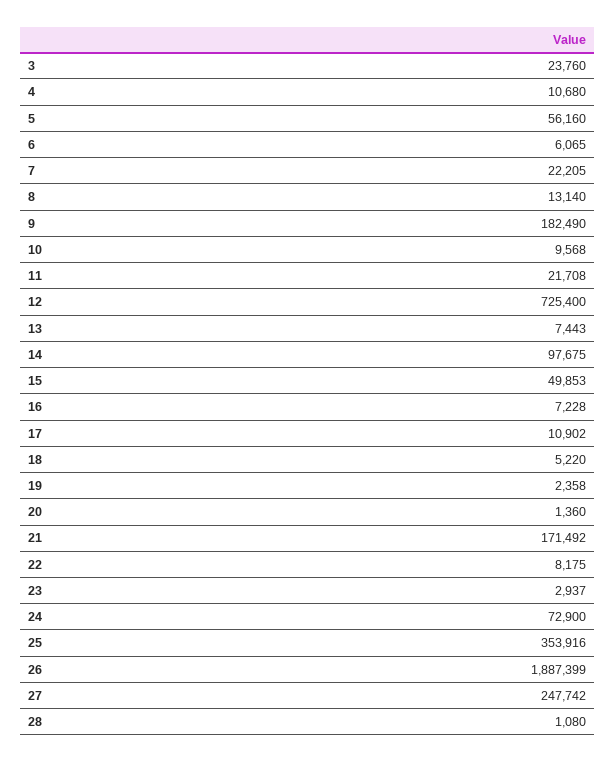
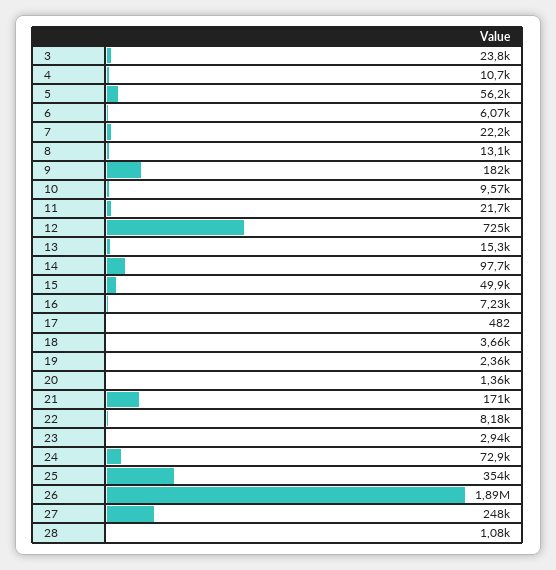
  {
    "3": 23760,
    "4": 10680,
    "5": 56160,
    "6": 6065,
    "7": 22205,
    "8": 13140,
    "9": 182490,
    "10": 9568,
    "11": 21708,
    "12": 725400,
-   "13": 7443,
+   "13": 15300,
    "14": 97675,
    "15": 49853,
    "16": 7228,
-   "17": 10902,
+   "17": 482,
-   "18": 5220,
+   "18": 3660,
    "19": 2358,
    "20": 1360,
    "21": 171492,
    "22": 8175,
    "23": 2937,
    "24": 72900,
    "25": 353916,
    "26": 1887399,
    "27": 247742,
    "28": 1080
  }

